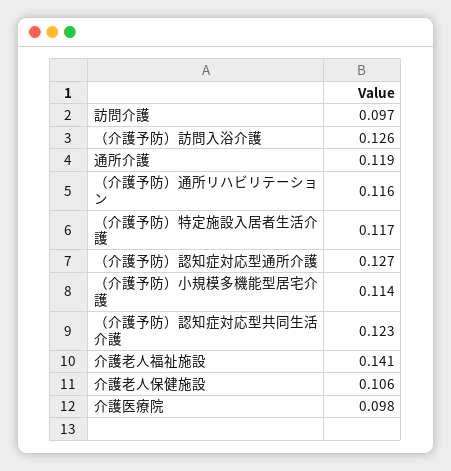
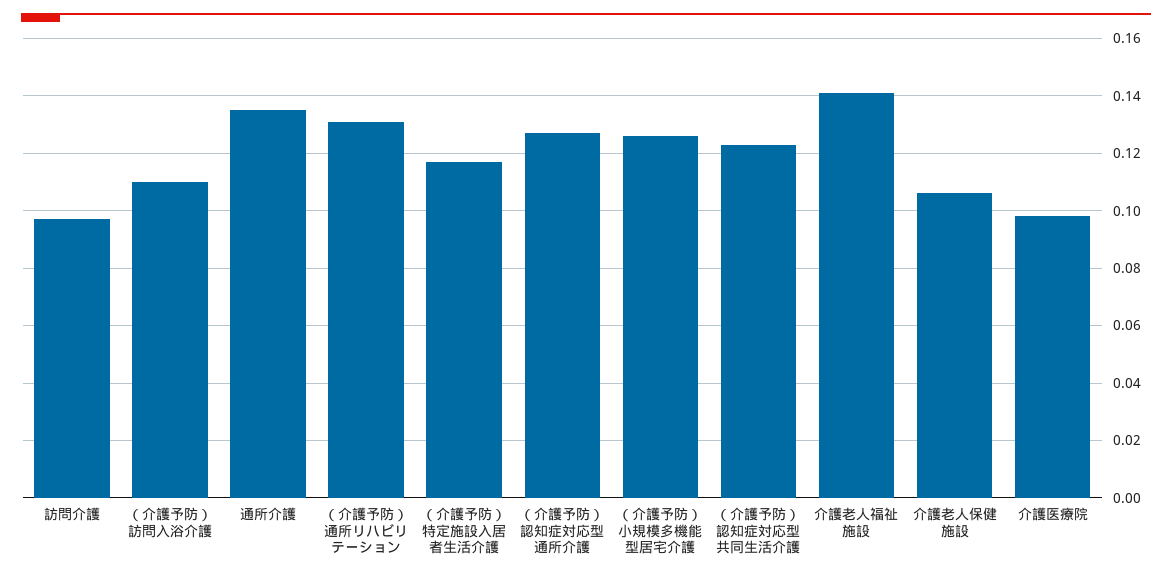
  {
    "訪問介護": 0.097,
-   "（介護予防）訪問入浴介護": 0.126,
+   "（介護予防）訪問入浴介護": 0.11,
-   "通所介護": 0.119,
+   "通所介護": 0.135,
-   "（介護予防）通所リハビリテーション": 0.116,
+   "（介護予防）通所リハビリテーション": 0.13,
    "（介護予防）特定施設入居者生活介護": 0.117,
    "（介護予防）認知症対応型通所介護": 0.127,
-   "（介護予防）小規模多機能型居宅介護": 0.114,
+   "（介護予防）小規模多機能型居宅介護": 0.125,
    "（介護予防）認知症対応型共同生活介護": 0.123,
    "介護老人福祉施設": 0.141,
    "介護老人保健施設": 0.106,
    "介護医療院": 0.098
  }

